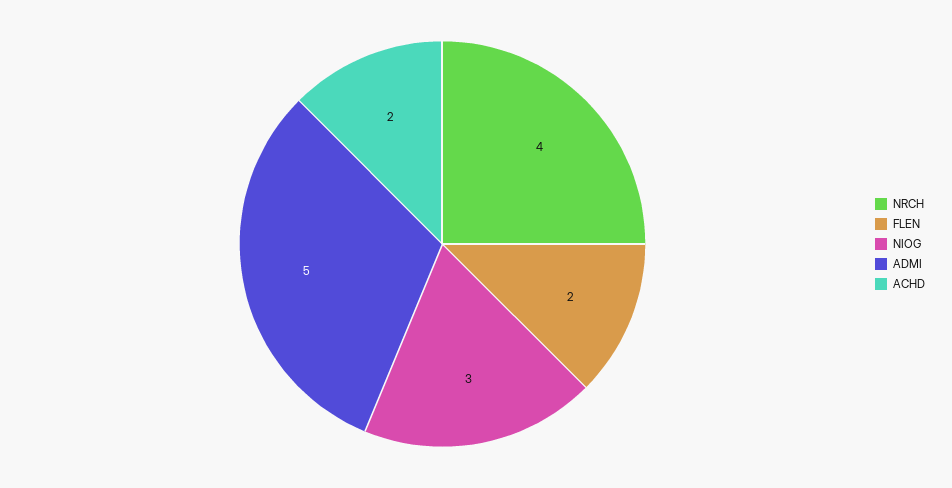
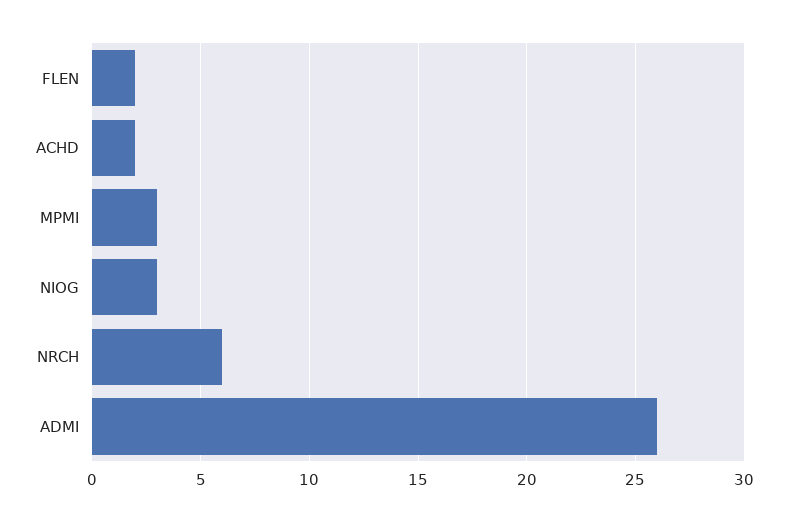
  {
-   "NRCH": 4,
+   "NRCH": 6,
    "FLEN": 2,
    "NIOG": 3,
-   "ADMI": 5,
+   "ADMI": 26,
-   "ACHD": 2
+   "ACHD": 2,
+   "MPMI": 3
  }

